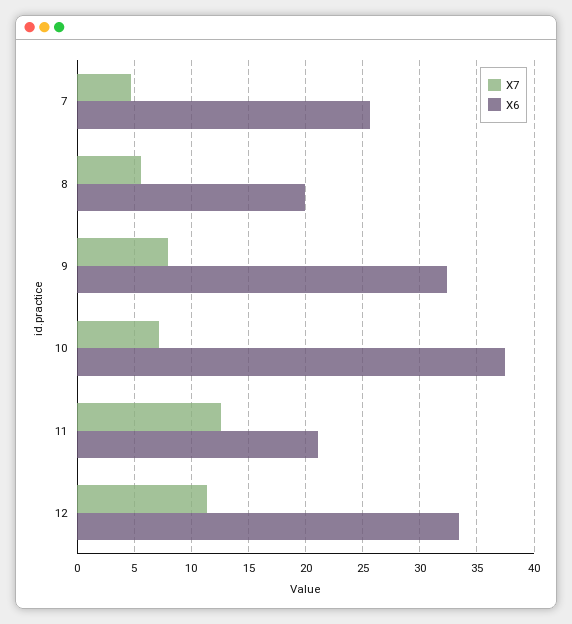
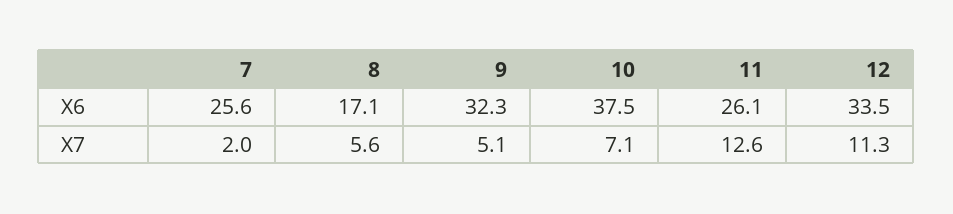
  {
    "X7": {
-     "7": 5,
+     "7": 2,
      "8": 5.6,
-     "9": 8,
+     "9": 5.1,
      "10": 7.1,
      "11": 12.6,
      "12": 11.3
    },
    "X6": {
      "7": 25.6,
-     "8": 20,
+     "8": 17.1,
      "9": 32.3,
      "10": 37.5,
-     "11": 21,
+     "11": 26.1,
      "12": 33.5
    }
  }

